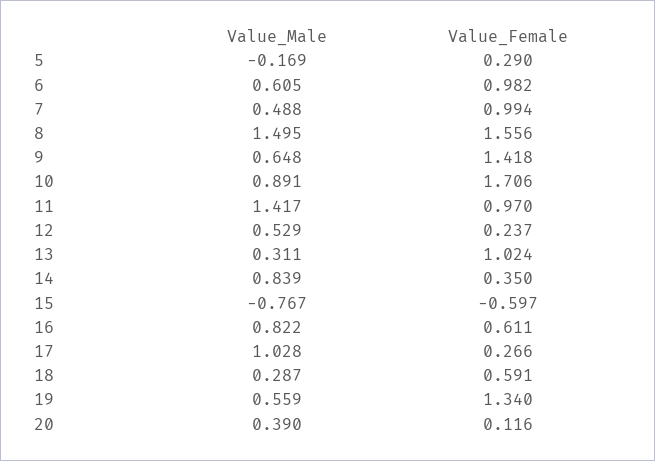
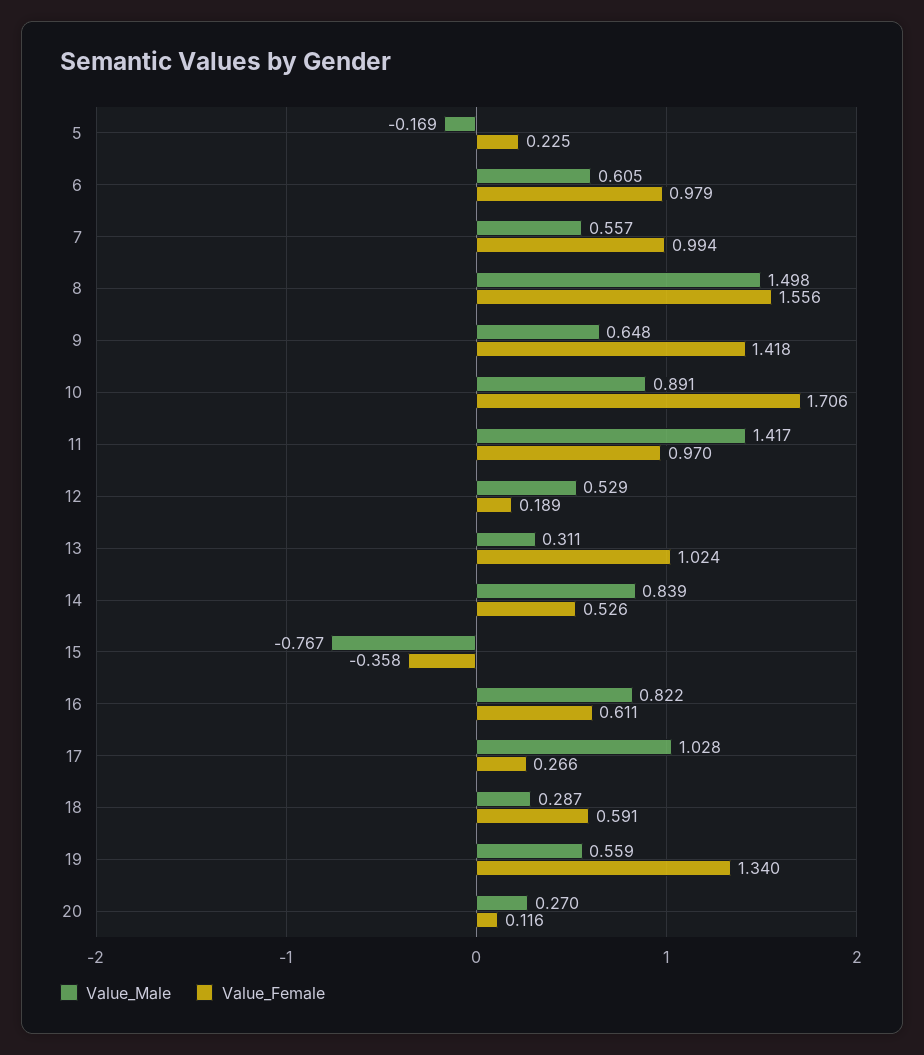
  {
    "Value_Male": {
      "5": -0.169,
      "6": 0.605,
-     "7": 0.488,
+     "7": 0.557,
-     "8": 1.495,
+     "8": 1.498,
      "9": 0.648,
      "10": 0.891,
      "11": 1.417,
      "12": 0.529,
      "13": 0.311,
      "14": 0.839,
      "15": -0.767,
      "16": 0.822,
      "17": 1.028,
      "18": 0.287,
      "19": 0.559,
-     "20": 0.39
+     "20": 0.27
    },
    "Value_Female": {
-     "5": 0.29,
+     "5": 0.225,
-     "6": 0.982,
+     "6": 0.979,
      "7": 0.994,
      "8": 1.556,
      "9": 1.418,
      "10": 1.706,
      "11": 0.97,
-     "12": 0.237,
+     "12": 0.189,
      "13": 1.024,
-     "14": 0.35,
+     "14": 0.526,
-     "15": -0.597,
+     "15": -0.358,
      "16": 0.611,
      "17": 0.266,
      "18": 0.591,
      "19": 1.34,
      "20": 0.116
    }
  }

